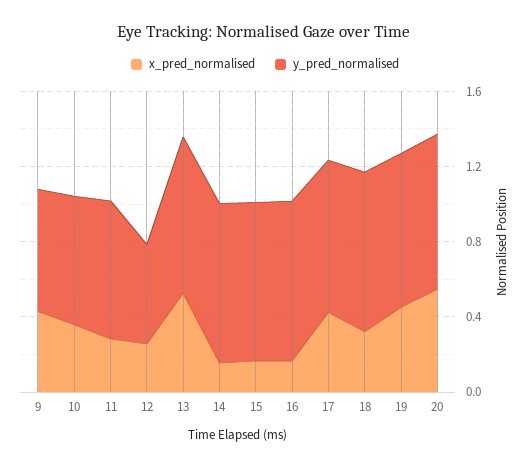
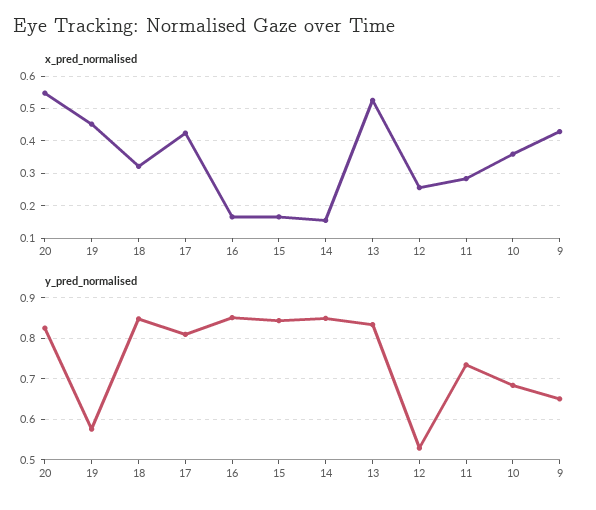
  {
    "x_pred_normalised": {
      "9": 0.42,
      "10": 0.36,
      "11": 0.28,
      "12": 0.26,
      "13": 0.52,
      "14": 0.16,
      "15": 0.16,
      "16": 0.16,
      "17": 0.42,
      "18": 0.32,
      "19": 0.46,
      "20": 0.54
    },
    "y_pred_normalised": {
      "9": 0.66,
      "10": 0.68,
      "11": 0.74,
      "12": 0.52,
      "13": 0.84,
      "14": 0.84,
      "15": 0.84,
      "16": 0.86,
      "17": 0.8,
      "18": 0.84,
-     "19": 0.8,
+     "19": 0.58,
      "20": 0.82
    }
  }

